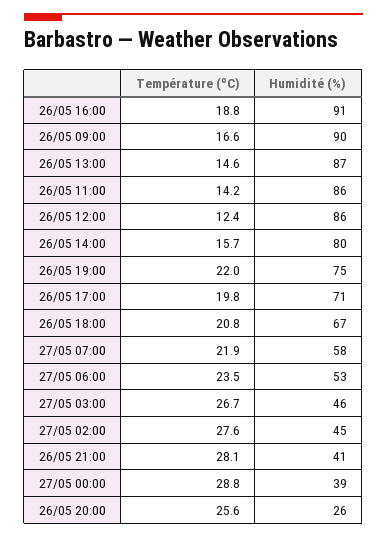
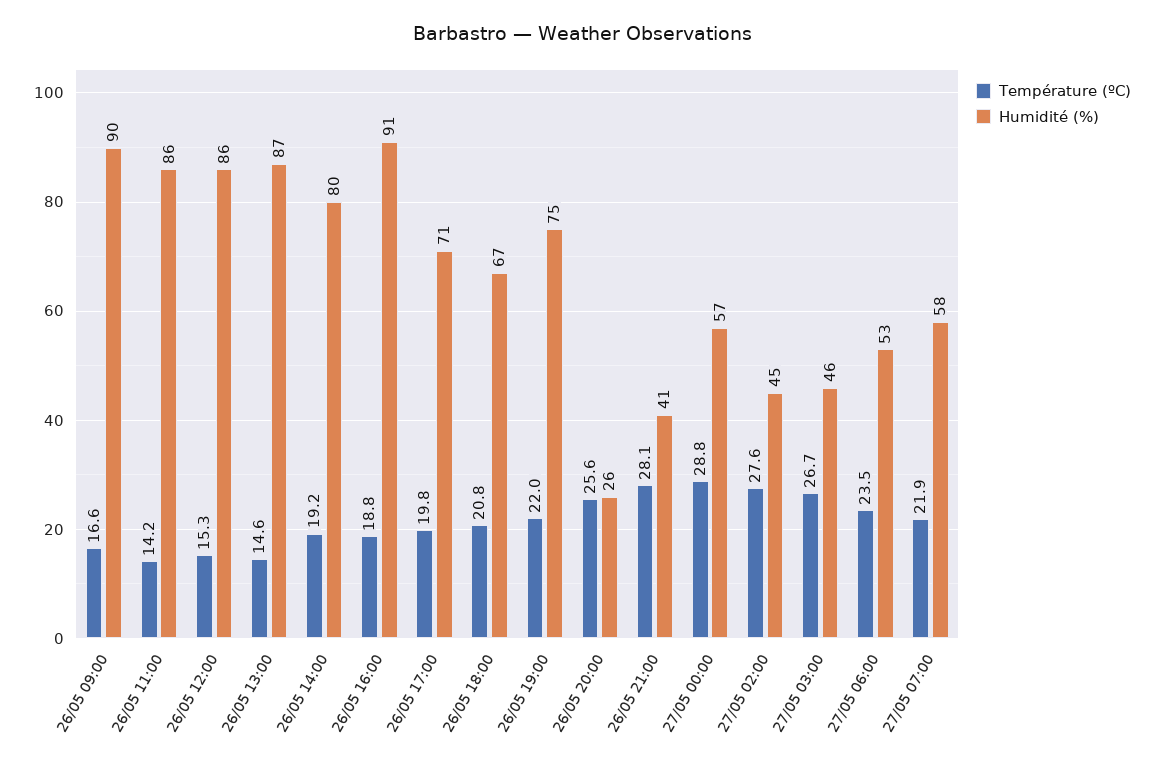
  {
    "Température (ºC)": {
      "26/05 16:00": 18.8,
      "26/05 09:00": 16.6,
      "26/05 13:00": 14.6,
      "26/05 11:00": 14.2,
-     "26/05 12:00": 12.4,
+     "26/05 12:00": 15.3,
-     "26/05 14:00": 15.7,
+     "26/05 14:00": 19.2,
      "26/05 19:00": 22,
      "26/05 17:00": 19.8,
      "26/05 18:00": 20.8,
      "27/05 07:00": 21.9,
      "27/05 06:00": 23.5,
      "27/05 03:00": 26.7,
      "27/05 02:00": 27.6,
      "26/05 21:00": 28.1,
      "27/05 00:00": 28.8,
      "26/05 20:00": 25.6
    },
    "Humidité (%)": {
      "26/05 16:00": 91,
      "26/05 09:00": 90,
      "26/05 13:00": 87,
      "26/05 11:00": 86,
      "26/05 12:00": 86,
      "26/05 14:00": 80,
      "26/05 19:00": 75,
      "26/05 17:00": 71,
      "26/05 18:00": 67,
      "27/05 07:00": 58,
      "27/05 06:00": 53,
      "27/05 03:00": 46,
      "27/05 02:00": 45,
      "26/05 21:00": 41,
-     "27/05 00:00": 39,
+     "27/05 00:00": 57,
      "26/05 20:00": 26
    }
  }

